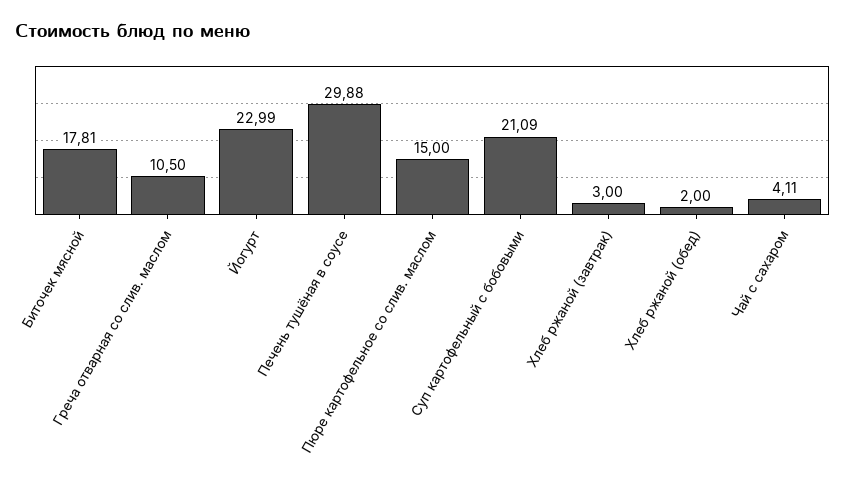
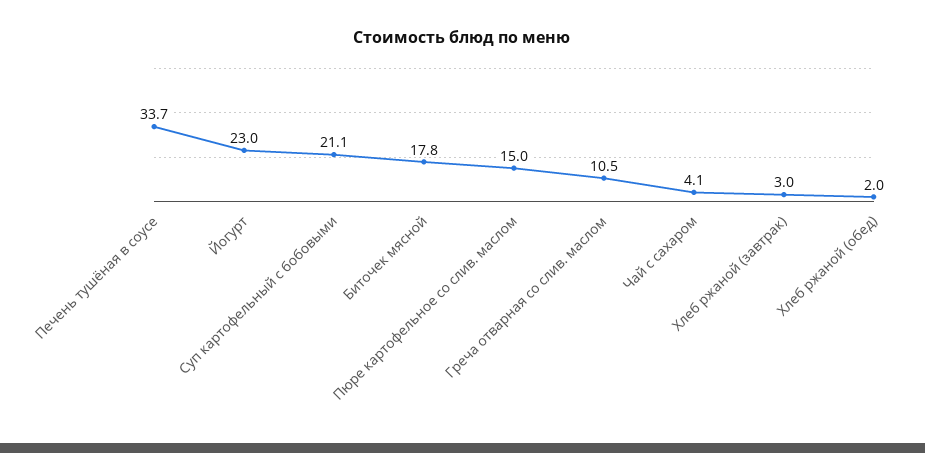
  {
    "Биточек мясной": 17.81,
    "Греча отварная со слив. маслом": 10.5,
    "Йогурт": 22.99,
-   "Печень тушёная в соусе": 29.88,
+   "Печень тушёная в соусе": 33.7,
    "Пюре картофельное со слив. маслом": 15,
    "Суп картофельный с бобовыми": 21.09,
    "Хлеб ржаной (завтрак)": 3,
    "Хлеб ржаной (обед)": 2,
    "Чай с сахаром": 4.11
  }

